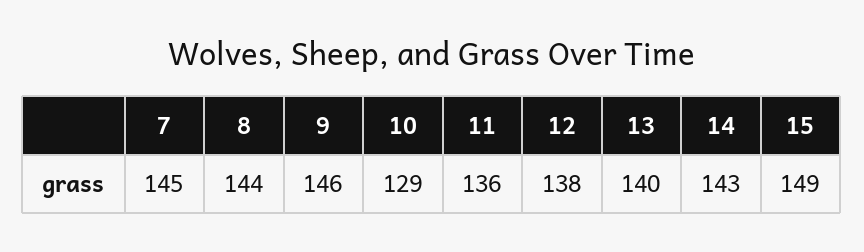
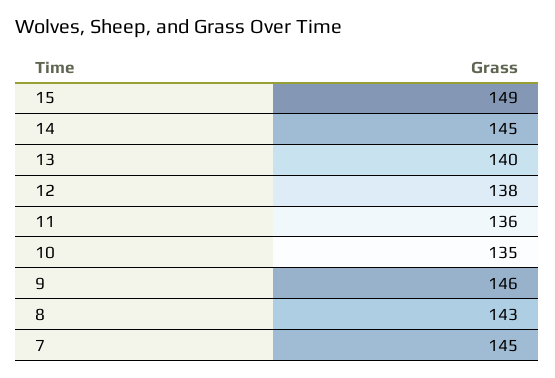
  {
    "7": 145,
-   "8": 144,
+   "8": 143,
    "9": 146,
-   "10": 129,
+   "10": 135,
    "11": 136,
    "12": 138,
    "13": 140,
-   "14": 143,
+   "14": 145,
    "15": 149
  }

